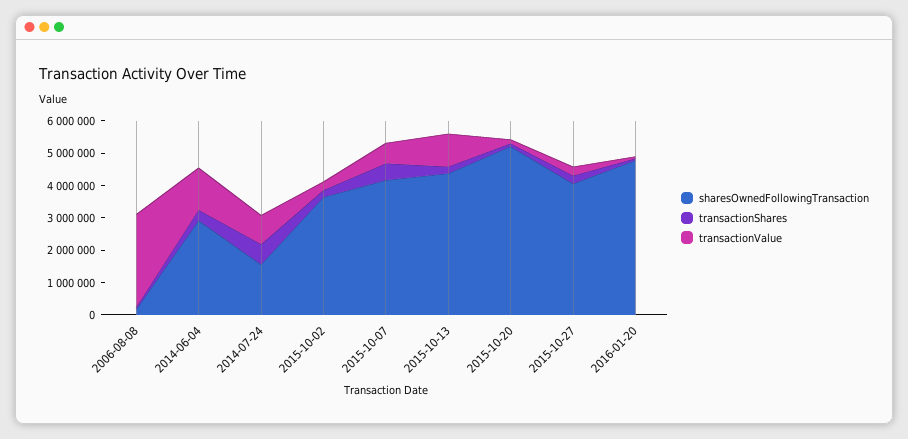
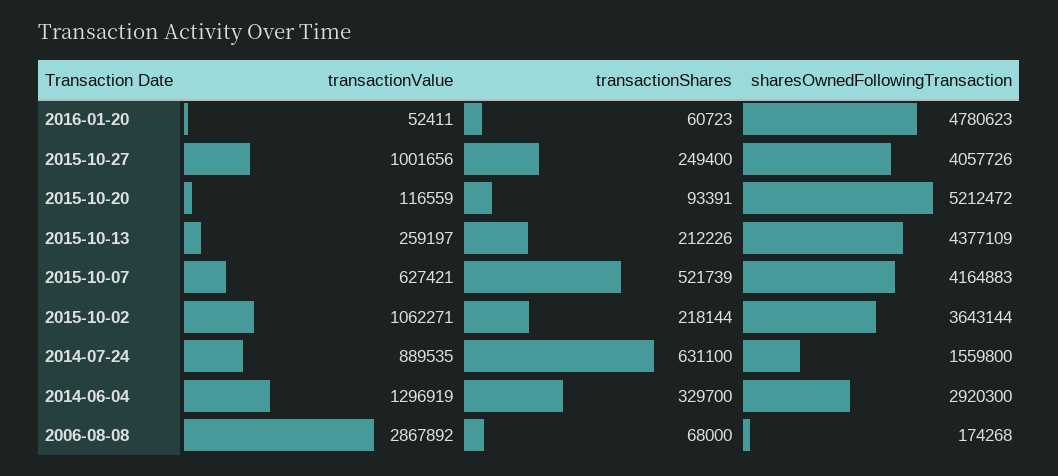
  {
    "sharesOwnedFollowingTransaction": {
      "2006-08-08": 174268,
      "2014-06-04": 2920300,
      "2014-07-24": 1559800,
      "2015-10-02": 3643144,
      "2015-10-07": 4164883,
      "2015-10-13": 4377109,
      "2015-10-20": 5212472,
      "2015-10-27": 4057726,
      "2016-01-20": 4780623
    },
    "transactionShares": {
      "2006-08-08": 68000,
      "2014-06-04": 329700,
      "2014-07-24": 631100,
      "2015-10-02": 218144,
      "2015-10-07": 521739,
      "2015-10-13": 212226,
      "2015-10-20": 93391,
      "2015-10-27": 249400,
      "2016-01-20": 60723
    },
    "transactionValue": {
      "2006-08-08": 2867892,
      "2014-06-04": 1296919,
      "2014-07-24": 889535,
-     "2015-10-02": 250000,
+     "2015-10-02": 1062271,
      "2015-10-07": 627421,
-     "2015-10-13": 1000000,
+     "2015-10-13": 259197,
      "2015-10-20": 116559,
-     "2015-10-27": 250000,
+     "2015-10-27": 1001656,
      "2016-01-20": 52411
    }
  }

